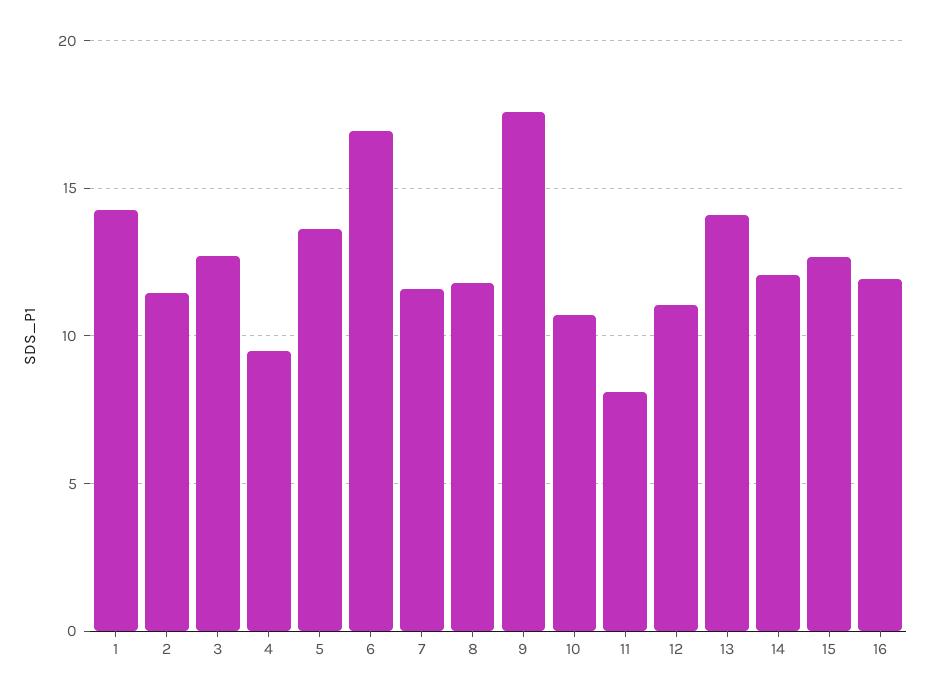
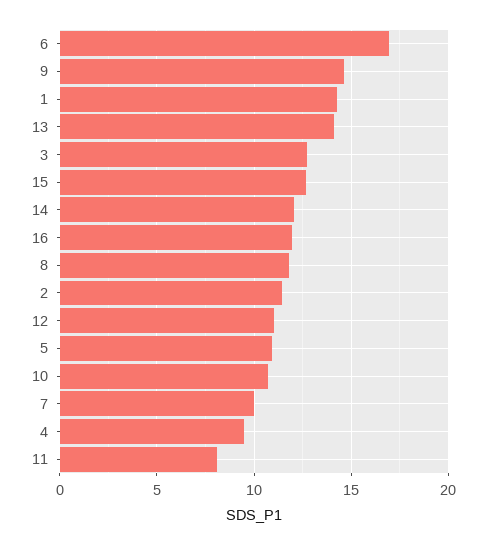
  {
    "1": 14.5,
    "2": 11.5,
    "3": 12.5,
    "4": 9.5,
-   "5": 13.5,
+   "5": 11,
    "6": 17,
-   "7": 11.5,
+   "7": 10,
    "8": 12,
-   "9": 17.5,
+   "9": 14.5,
    "10": 10.5,
    "11": 8,
    "12": 11,
    "13": 14,
    "14": 12,
    "15": 12.5,
    "16": 12
  }

